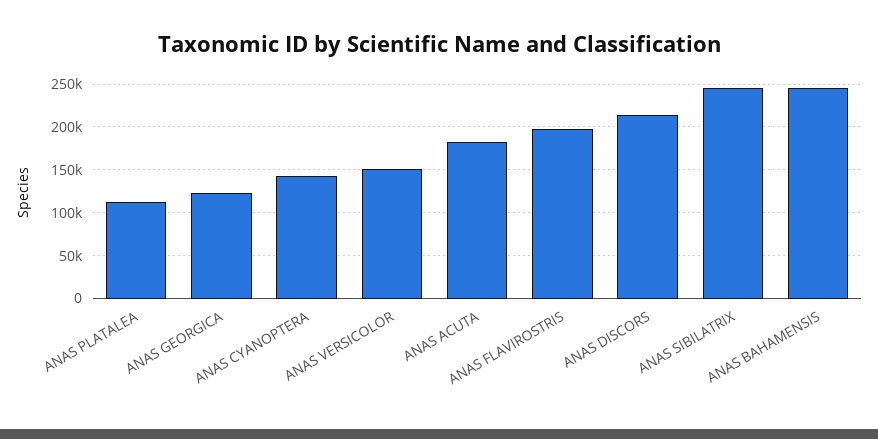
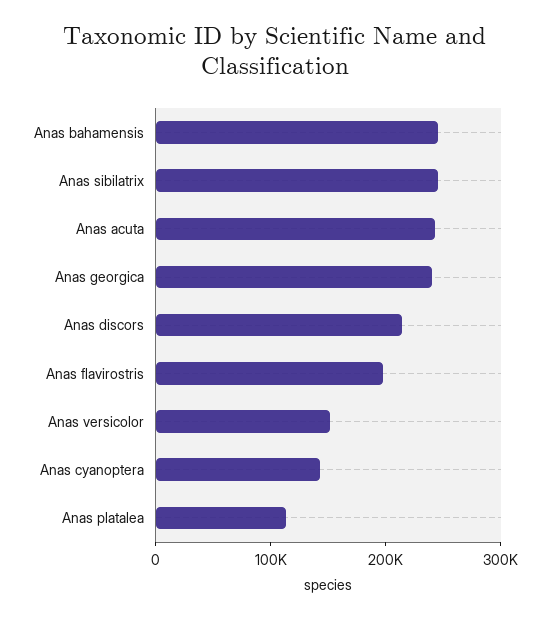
  {
    "ANAS PLATALEA": 110000,
-   "ANAS GEORGICA": 120000,
+   "ANAS GEORGICA": 240000,
    "ANAS CYANOPTERA": 140000,
    "ANAS VERSICOLOR": 150000,
-   "ANAS ACUTA": 180000,
+   "ANAS ACUTA": 240000,
    "ANAS FLAVIROSTRIS": 200000,
    "ANAS DISCORS": 210000,
    "ANAS SIBILATRIX": 240000,
    "ANAS BAHAMENSIS": 250000
  }

